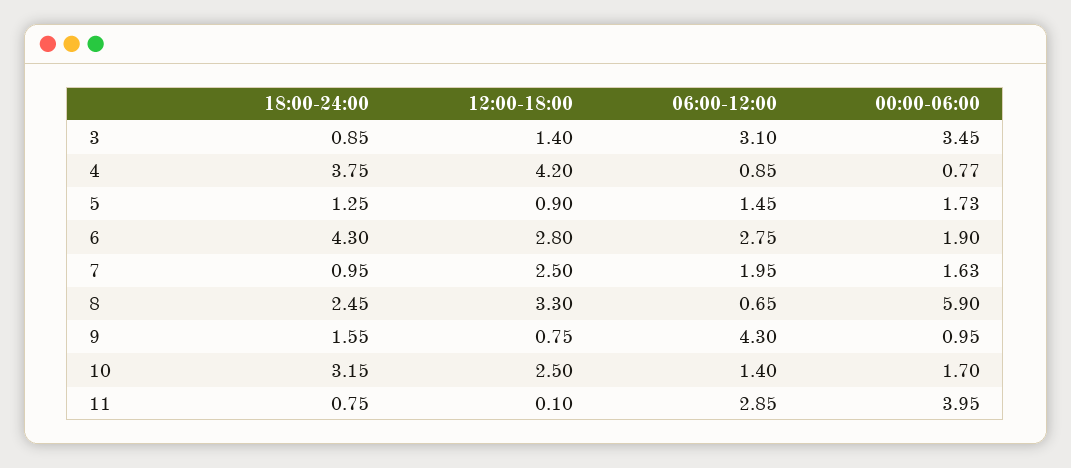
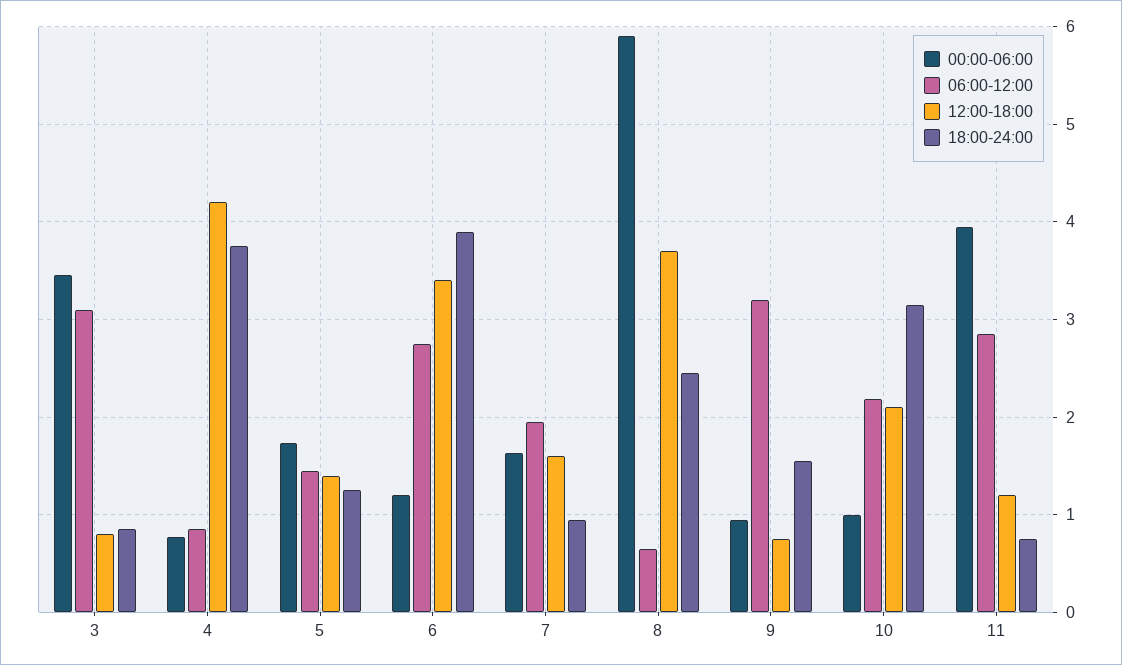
  {
    "18:00-24:00": {
      "3": 0.85,
      "4": 3.75,
      "5": 1.25,
-     "6": 4.3,
+     "6": 3.9,
      "7": 0.95,
      "8": 2.45,
      "9": 1.55,
      "10": 3.15,
      "11": 0.75
    },
    "12:00-18:00": {
-     "3": 1.4,
+     "3": 0.8,
      "4": 4.2,
-     "5": 0.9,
+     "5": 1.4,
-     "6": 2.8,
+     "6": 3.4,
-     "7": 2.5,
+     "7": 1.6,
-     "8": 3.3,
+     "8": 3.7,
      "9": 0.75,
-     "10": 2.5,
+     "10": 2.1,
-     "11": 0.1
+     "11": 1.2
    },
    "06:00-12:00": {
      "3": 3.1,
      "4": 0.85,
      "5": 1.45,
      "6": 2.75,
      "7": 1.95,
      "8": 0.65,
-     "9": 4.3,
+     "9": 3.2,
-     "10": 1.4,
+     "10": 2.2,
      "11": 2.85
    },
    "00:00-06:00": {
      "3": 3.45,
      "4": 0.77,
      "5": 1.73,
-     "6": 1.9,
+     "6": 1.2,
      "7": 1.63,
      "8": 5.9,
      "9": 0.95,
-     "10": 1.7,
+     "10": 1,
      "11": 3.95
    }
  }

